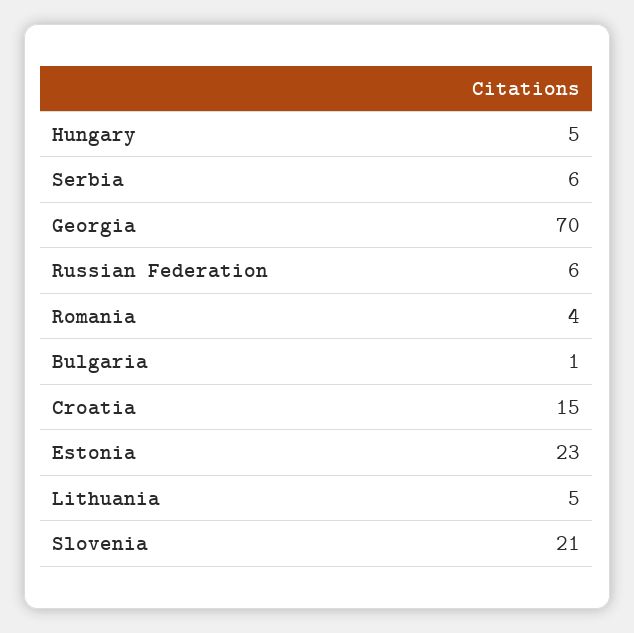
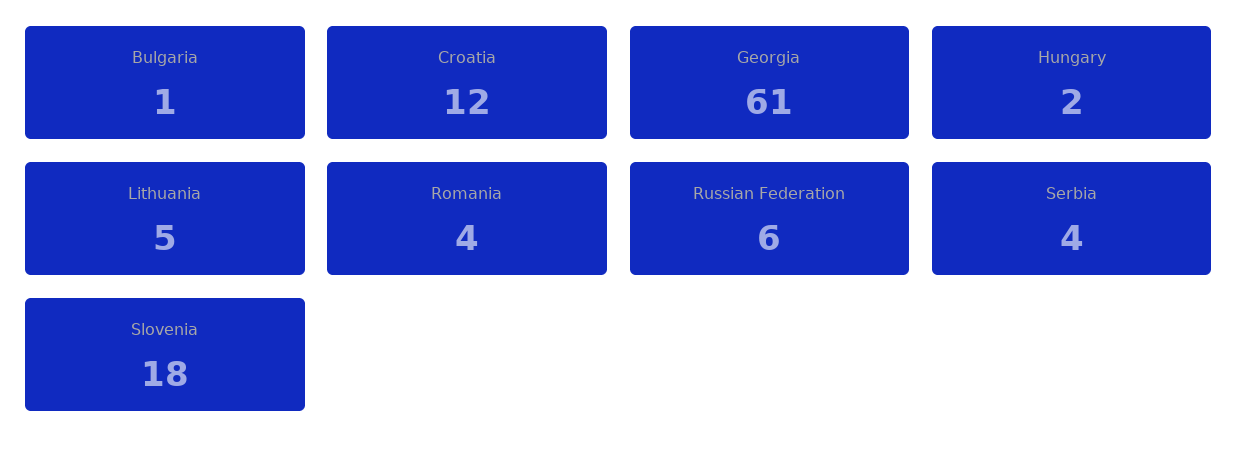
  {
-   "Hungary": 5,
+   "Hungary": 2,
-   "Serbia": 6,
+   "Serbia": 4,
-   "Georgia": 70,
+   "Georgia": 61,
    "Russian Federation": 6,
    "Romania": 4,
    "Bulgaria": 1,
-   "Croatia": 15,
+   "Croatia": 12,
-   "Estonia": 23,
    "Lithuania": 5,
-   "Slovenia": 21
+   "Slovenia": 18
  }

